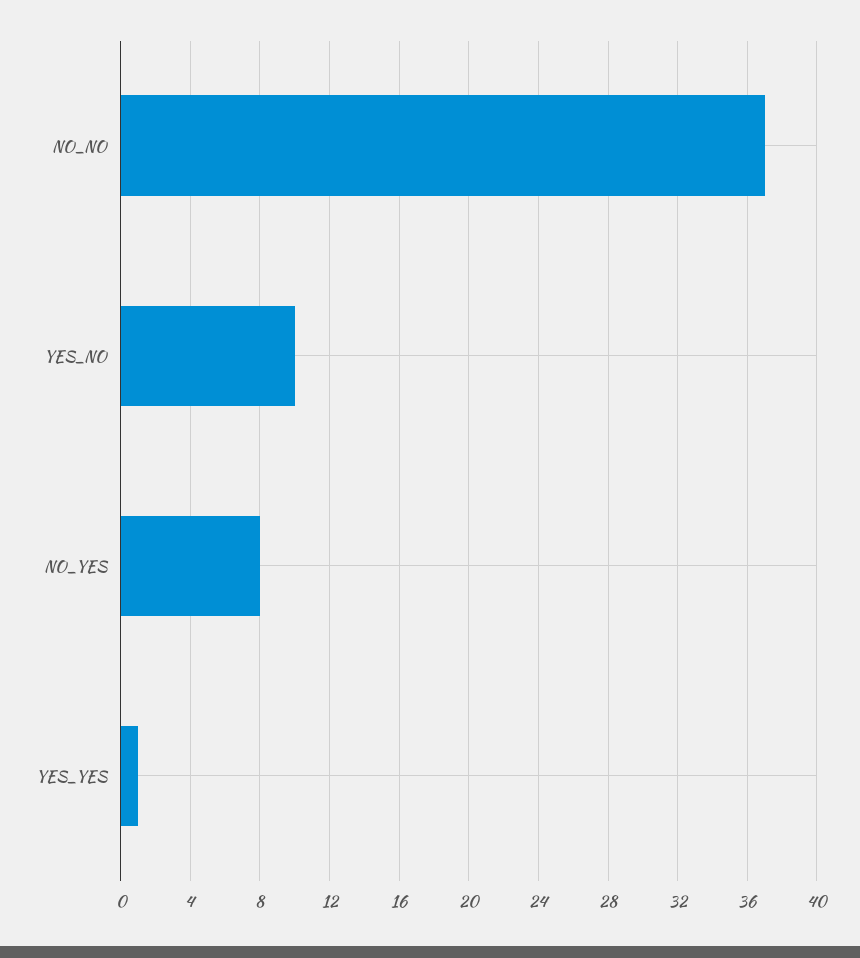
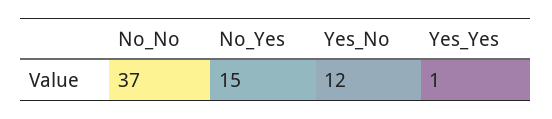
  {
    "NO_NO": 37,
-   "YES_NO": 10,
+   "YES_NO": 12,
-   "NO_YES": 8,
+   "NO_YES": 15,
    "YES_YES": 1
  }

